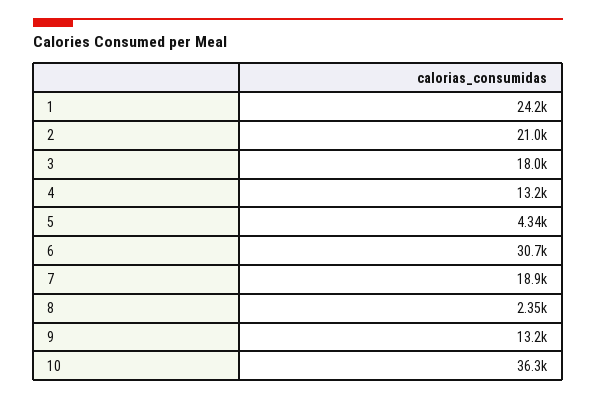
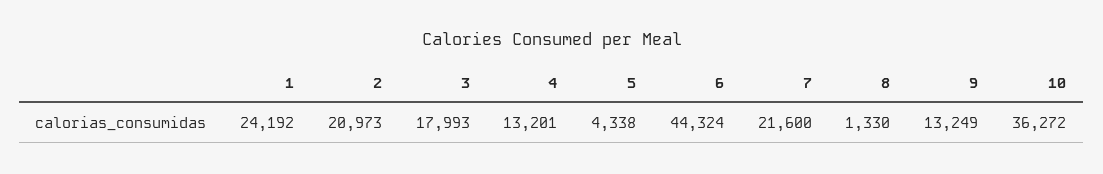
  {
    "1": 24192,
    "2": 20973,
    "3": 17993,
    "4": 13201,
    "5": 4338,
-   "6": 30700,
+   "6": 44324,
-   "7": 18900,
+   "7": 21600,
-   "8": 2350,
+   "8": 1330,
    "9": 13249,
    "10": 36272
  }

